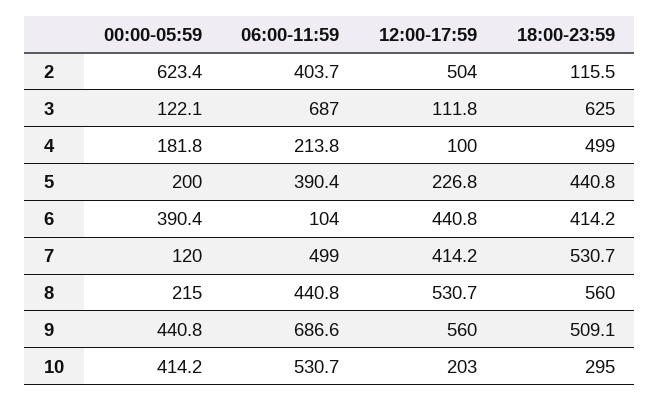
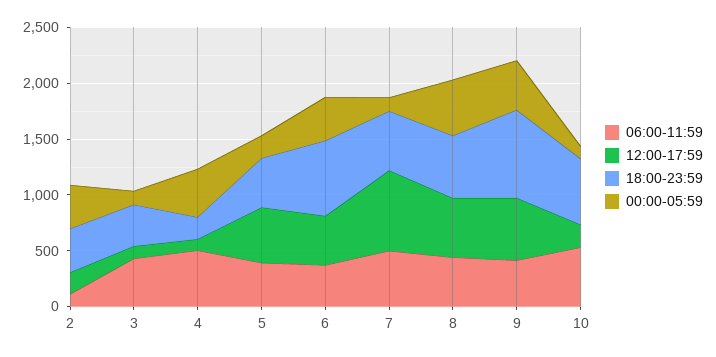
  {
    "00:00-05:59": {
-     "2": 623.4,
+     "2": 400,
      "3": 122.1,
-     "4": 181.8,
+     "4": 400,
      "5": 200,
      "6": 390.4,
      "7": 120,
-     "8": 215,
+     "8": 500,
      "9": 440.8,
-     "10": 414.2
+     "10": 100
    },
    "06:00-11:59": {
-     "2": 403.7,
+     "2": 100,
-     "3": 687,
+     "3": 400,
-     "4": 213.8,
+     "4": 500,
      "5": 390.4,
-     "6": 104,
+     "6": 400,
      "7": 499,
      "8": 440.8,
-     "9": 686.6,
+     "9": 400,
      "10": 530.7
    },
    "12:00-17:59": {
-     "2": 504,
+     "2": 200,
      "3": 111.8,
      "4": 100,
-     "5": 226.8,
+     "5": 500,
      "6": 440.8,
-     "7": 414.2,
+     "7": 700,
      "8": 530.7,
      "9": 560,
      "10": 203
    },
    "18:00-23:59": {
-     "2": 115.5,
+     "2": 400,
-     "3": 625,
+     "3": 400,
-     "4": 499,
+     "4": 200,
      "5": 440.8,
-     "6": 414.2,
+     "6": 700,
      "7": 530.7,
      "8": 560,
-     "9": 509.1,
+     "9": 800,
-     "10": 295
+     "10": 600
    }
  }

